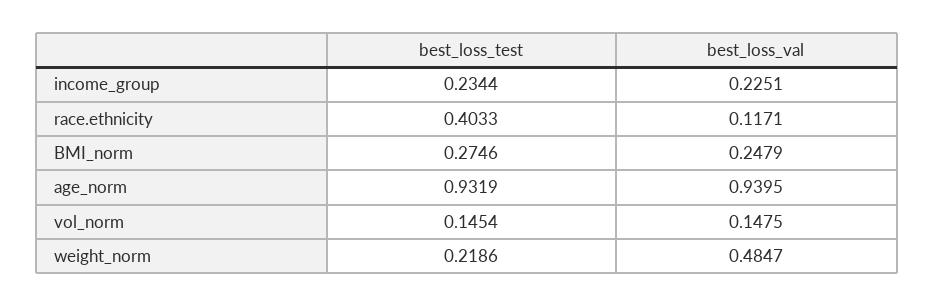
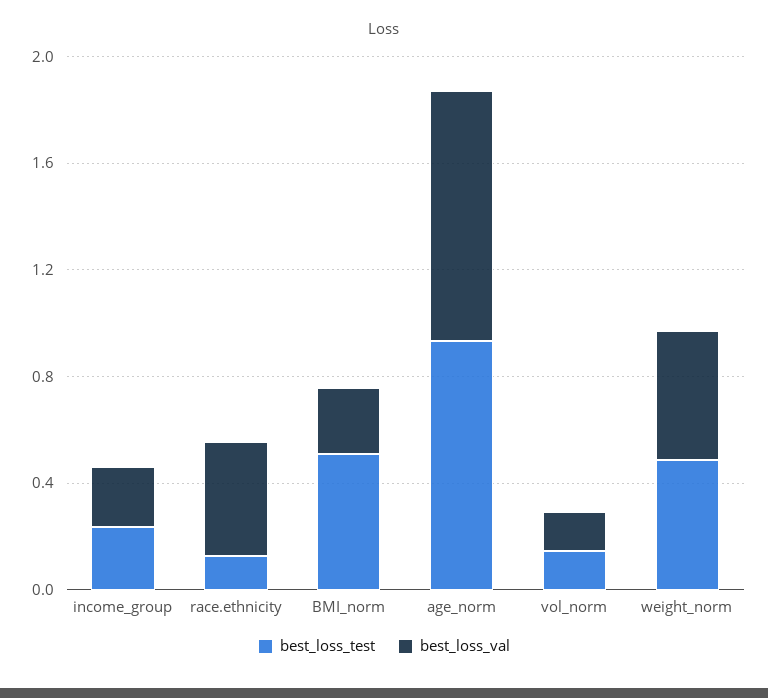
  {
    "best_loss_test": {
      "income_group": 0.2344,
-     "race.ethnicity": 0.4033,
+     "race.ethnicity": 0.1,
-     "BMI_norm": 0.2746,
+     "BMI_norm": 0.5,
      "age_norm": 0.9319,
      "vol_norm": 0.1454,
-     "weight_norm": 0.2186
+     "weight_norm": 0.5
    },
    "best_loss_val": {
      "income_group": 0.2251,
-     "race.ethnicity": 0.1171,
+     "race.ethnicity": 0.4,
      "BMI_norm": 0.2479,
      "age_norm": 0.9395,
      "vol_norm": 0.1475,
      "weight_norm": 0.4847
    }
  }

